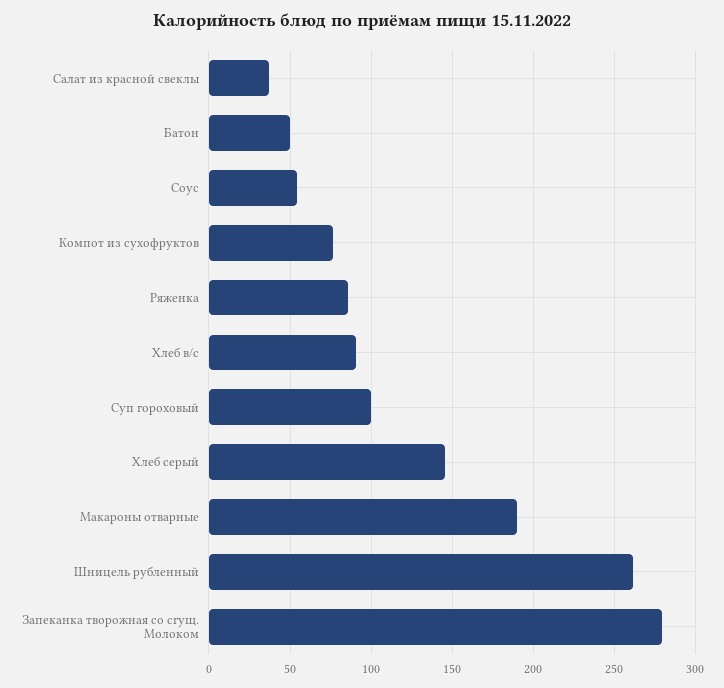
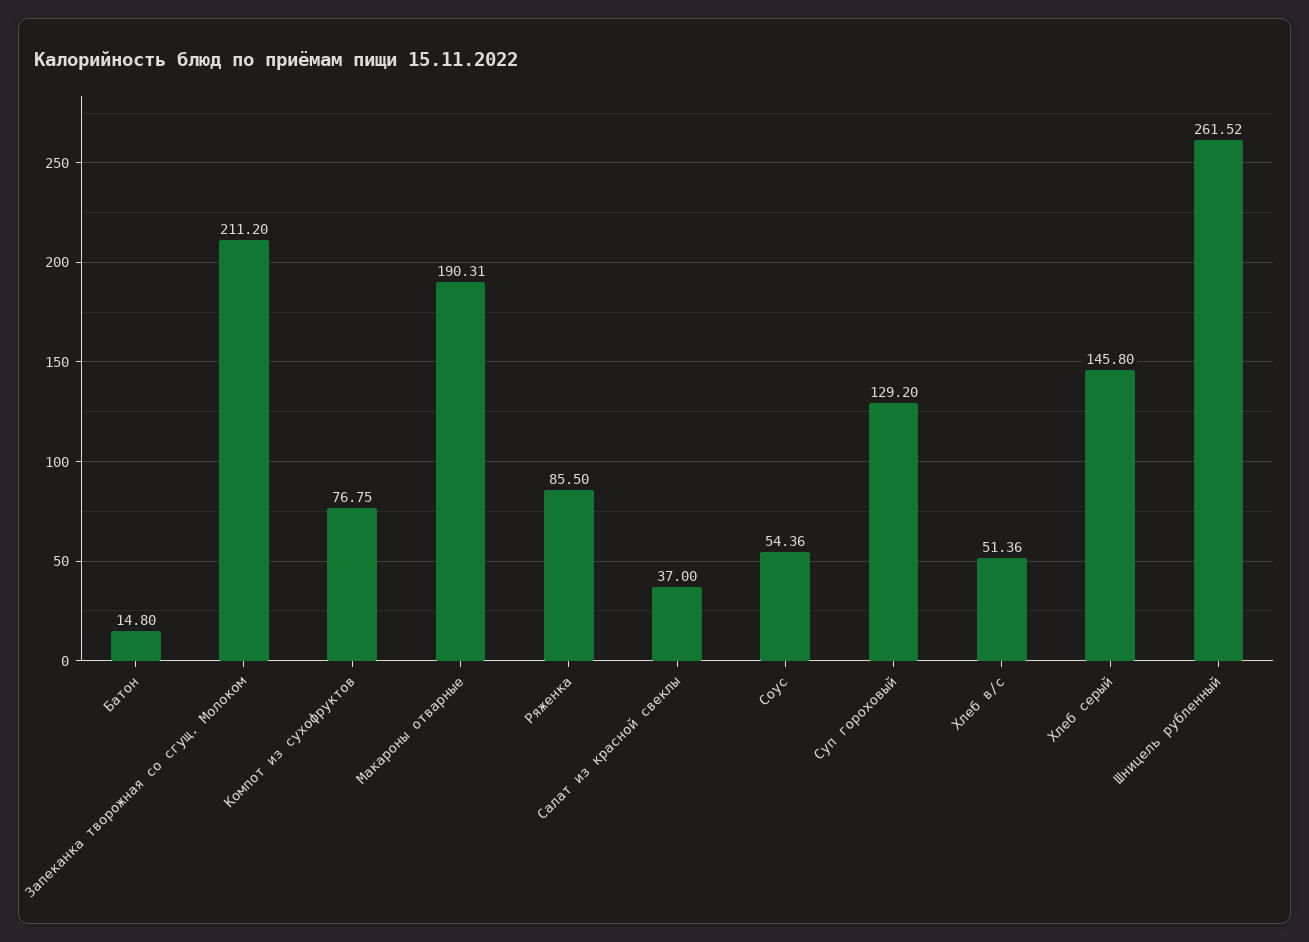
  {
    "Салат из красной свеклы": 37,
-   "Батон": 50,
+   "Батон": 14.8,
    "Соус": 54.36,
    "Компот из сухофруктов": 76.75,
    "Ряженка": 85.5,
-   "Хлеб в/с": 90,
+   "Хлеб в/с": 51.36,
-   "Суп гороховый": 100,
+   "Суп гороховый": 129.2,
    "Хлеб серый": 145.8,
    "Макароны отварные": 190.31,
    "Шницель рубленный": 261.52,
-   "Запеканка творожная со сгущ. Молоком": 280
+   "Запеканка творожная со сгущ. Молоком": 211.2
  }

